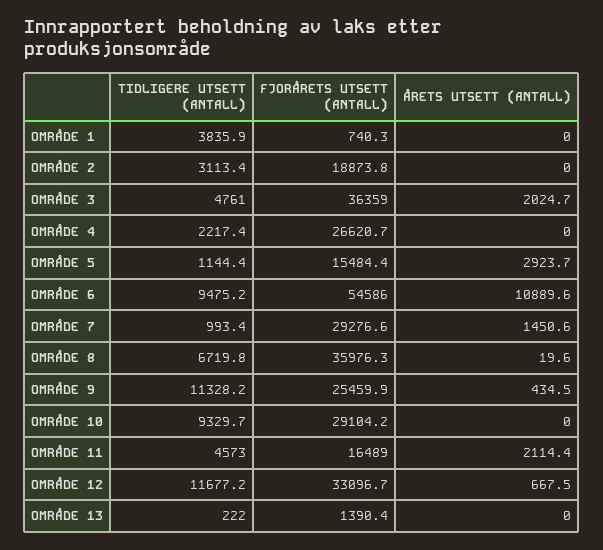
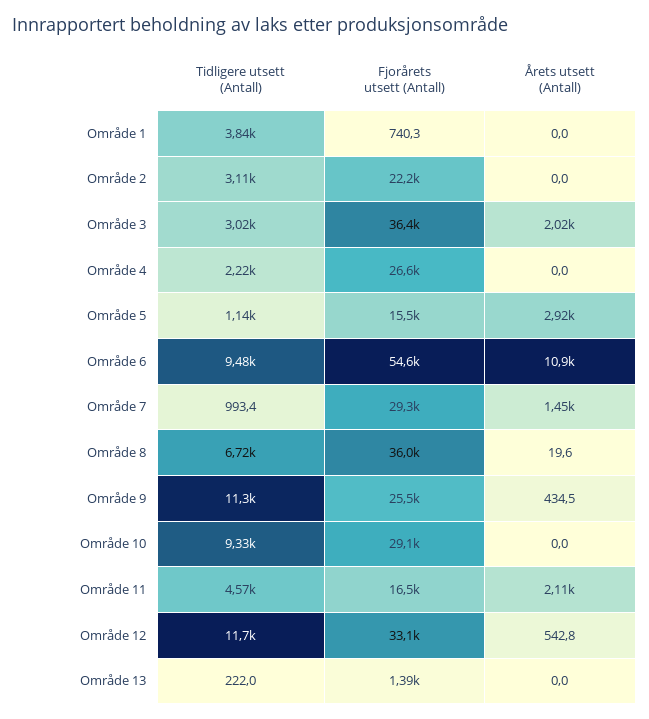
  {
    "TIDLIGERE UTSETT (ANTALL)": {
      "OMRÅDE 1": 3835.9,
      "OMRÅDE 2": 3113.4,
-     "OMRÅDE 3": 4761,
+     "OMRÅDE 3": 3020,
      "OMRÅDE 4": 2217.4,
      "OMRÅDE 5": 1144.4,
      "OMRÅDE 6": 9475.2,
      "OMRÅDE 7": 993.4,
      "OMRÅDE 8": 6719.8,
      "OMRÅDE 9": 11328.2,
      "OMRÅDE 10": 9329.7,
      "OMRÅDE 11": 4573,
      "OMRÅDE 12": 11677.2,
      "OMRÅDE 13": 222
    },
    "FJORÅRETS UTSETT (ANTALL)": {
      "OMRÅDE 1": 740.3,
-     "OMRÅDE 2": 18873.8,
+     "OMRÅDE 2": 22200,
      "OMRÅDE 3": 36359,
      "OMRÅDE 4": 26620.7,
      "OMRÅDE 5": 15484.4,
      "OMRÅDE 6": 54586,
      "OMRÅDE 7": 29276.6,
      "OMRÅDE 8": 35976.3,
      "OMRÅDE 9": 25459.9,
      "OMRÅDE 10": 29104.2,
      "OMRÅDE 11": 16489,
      "OMRÅDE 12": 33096.7,
      "OMRÅDE 13": 1390.4
    },
    "ÅRETS UTSETT (ANTALL)": {
      "OMRÅDE 1": 0,
      "OMRÅDE 2": 0,
      "OMRÅDE 3": 2024.7,
      "OMRÅDE 4": 0,
      "OMRÅDE 5": 2923.7,
      "OMRÅDE 6": 10889.6,
      "OMRÅDE 7": 1450.6,
      "OMRÅDE 8": 19.6,
      "OMRÅDE 9": 434.5,
      "OMRÅDE 10": 0,
      "OMRÅDE 11": 2114.4,
-     "OMRÅDE 12": 667.5,
+     "OMRÅDE 12": 542.8,
      "OMRÅDE 13": 0
    }
  }

